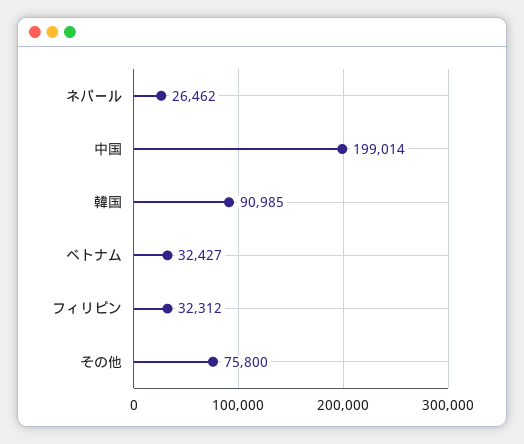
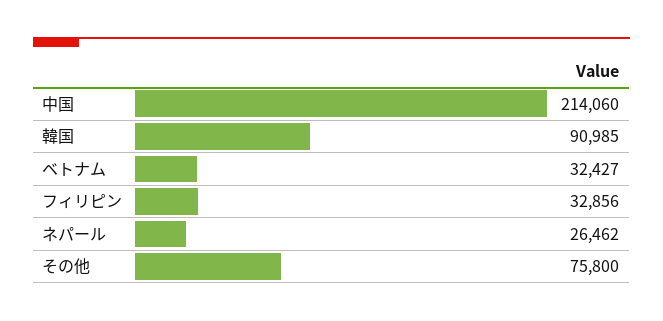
  {
    "ネパール": 26462,
-   "中国": 199014,
+   "中国": 214060,
    "韓国": 90985,
    "ベトナム": 32427,
-   "フィリピン": 32312,
+   "フィリピン": 32856,
    "その他": 75800
  }

